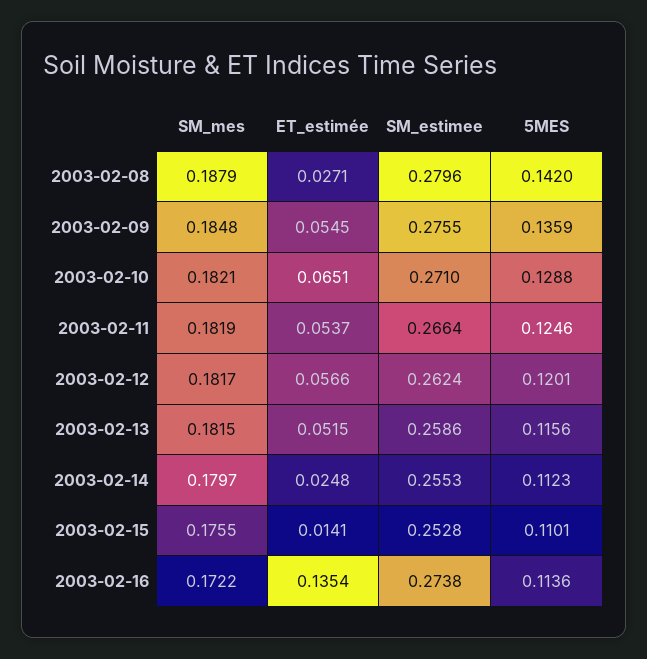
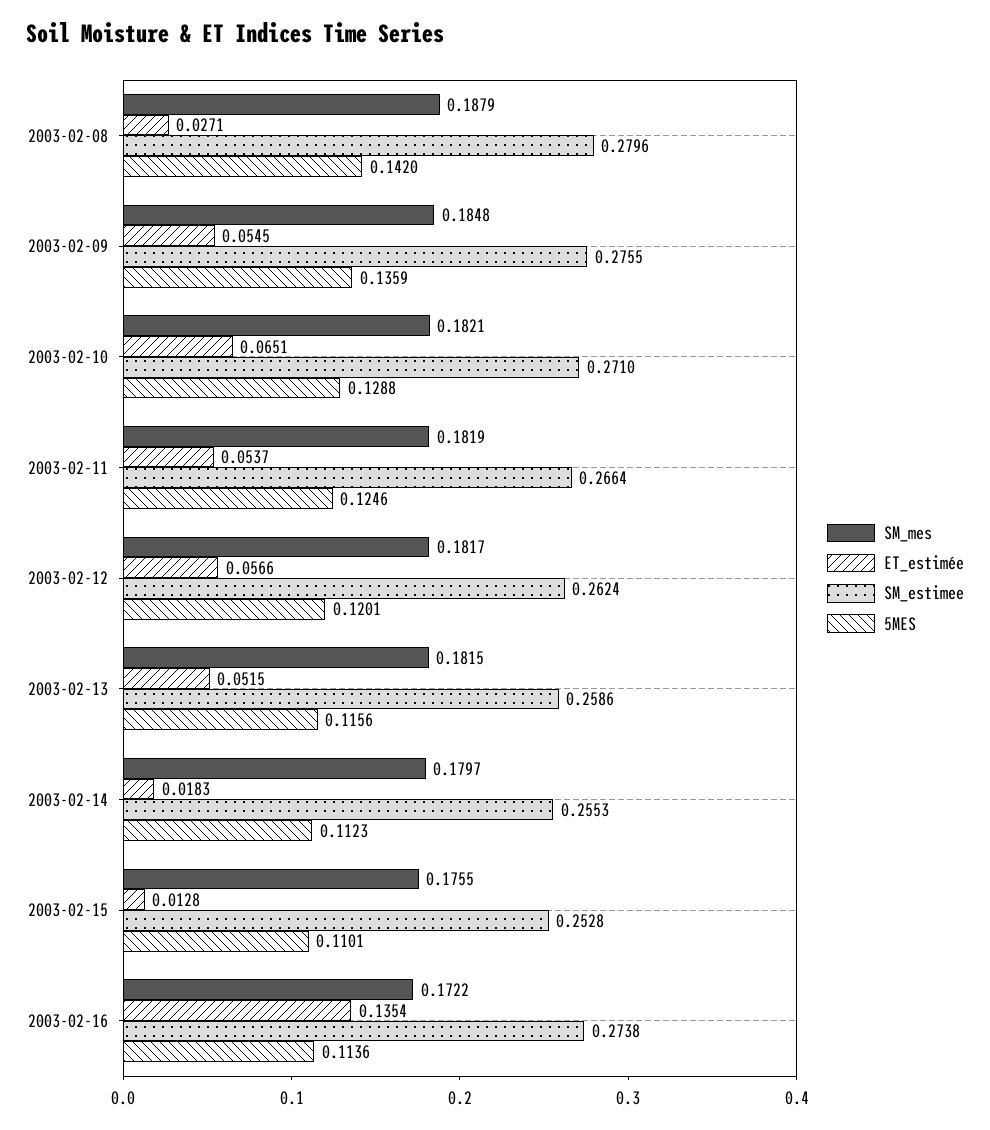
  {
    "SM_mes": {
      "2003-02-08": 0.1879,
      "2003-02-09": 0.1848,
      "2003-02-10": 0.1821,
      "2003-02-11": 0.1819,
      "2003-02-12": 0.1817,
      "2003-02-13": 0.1815,
      "2003-02-14": 0.1797,
      "2003-02-15": 0.1755,
      "2003-02-16": 0.1722
    },
    "ET_estimée": {
      "2003-02-08": 0.0271,
      "2003-02-09": 0.0545,
      "2003-02-10": 0.0651,
      "2003-02-11": 0.0537,
      "2003-02-12": 0.0566,
      "2003-02-13": 0.0515,
-     "2003-02-14": 0.0248,
+     "2003-02-14": 0.0183,
-     "2003-02-15": 0.0141,
+     "2003-02-15": 0.0128,
      "2003-02-16": 0.1354
    },
    "SM_estimee": {
      "2003-02-08": 0.2796,
      "2003-02-09": 0.2755,
      "2003-02-10": 0.271,
      "2003-02-11": 0.2664,
      "2003-02-12": 0.2624,
      "2003-02-13": 0.2586,
      "2003-02-14": 0.2553,
      "2003-02-15": 0.2528,
      "2003-02-16": 0.2738
    },
    "5MES": {
      "2003-02-08": 0.142,
      "2003-02-09": 0.1359,
      "2003-02-10": 0.1288,
      "2003-02-11": 0.1246,
      "2003-02-12": 0.1201,
      "2003-02-13": 0.1156,
      "2003-02-14": 0.1123,
      "2003-02-15": 0.1101,
      "2003-02-16": 0.1136
    }
  }

